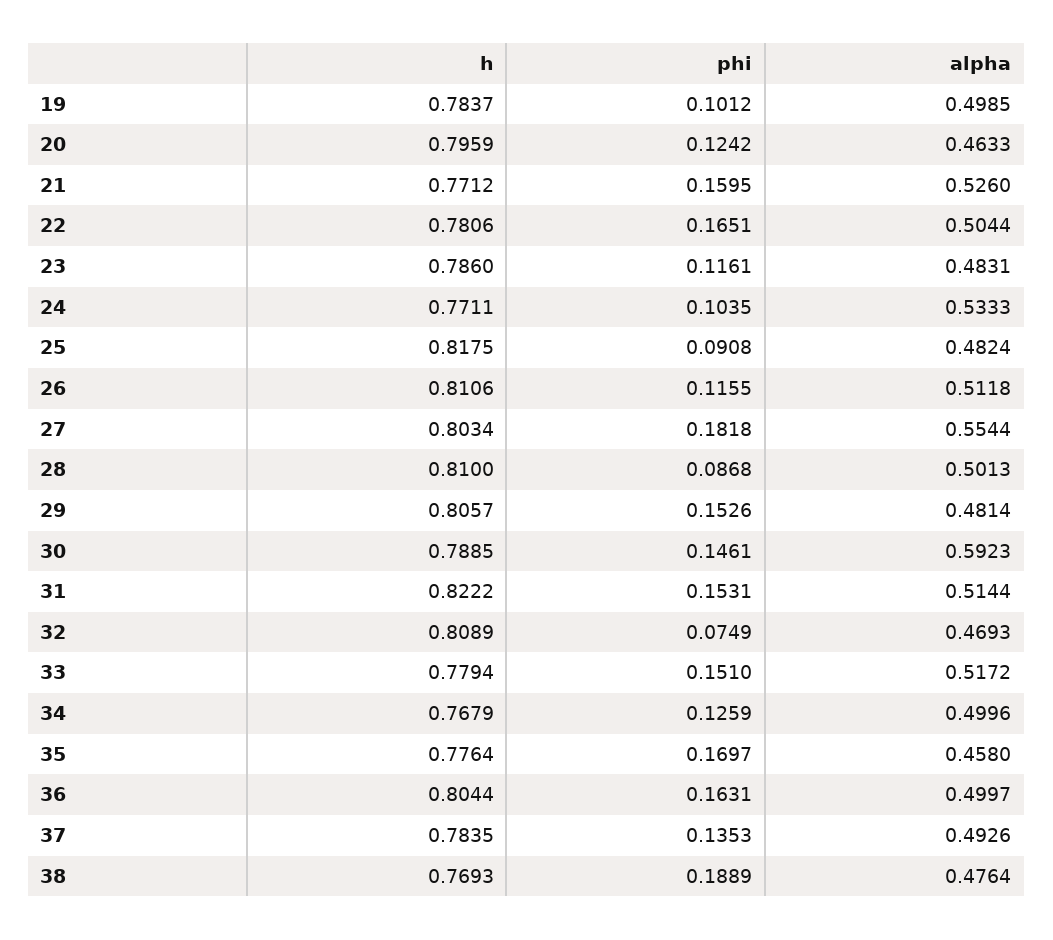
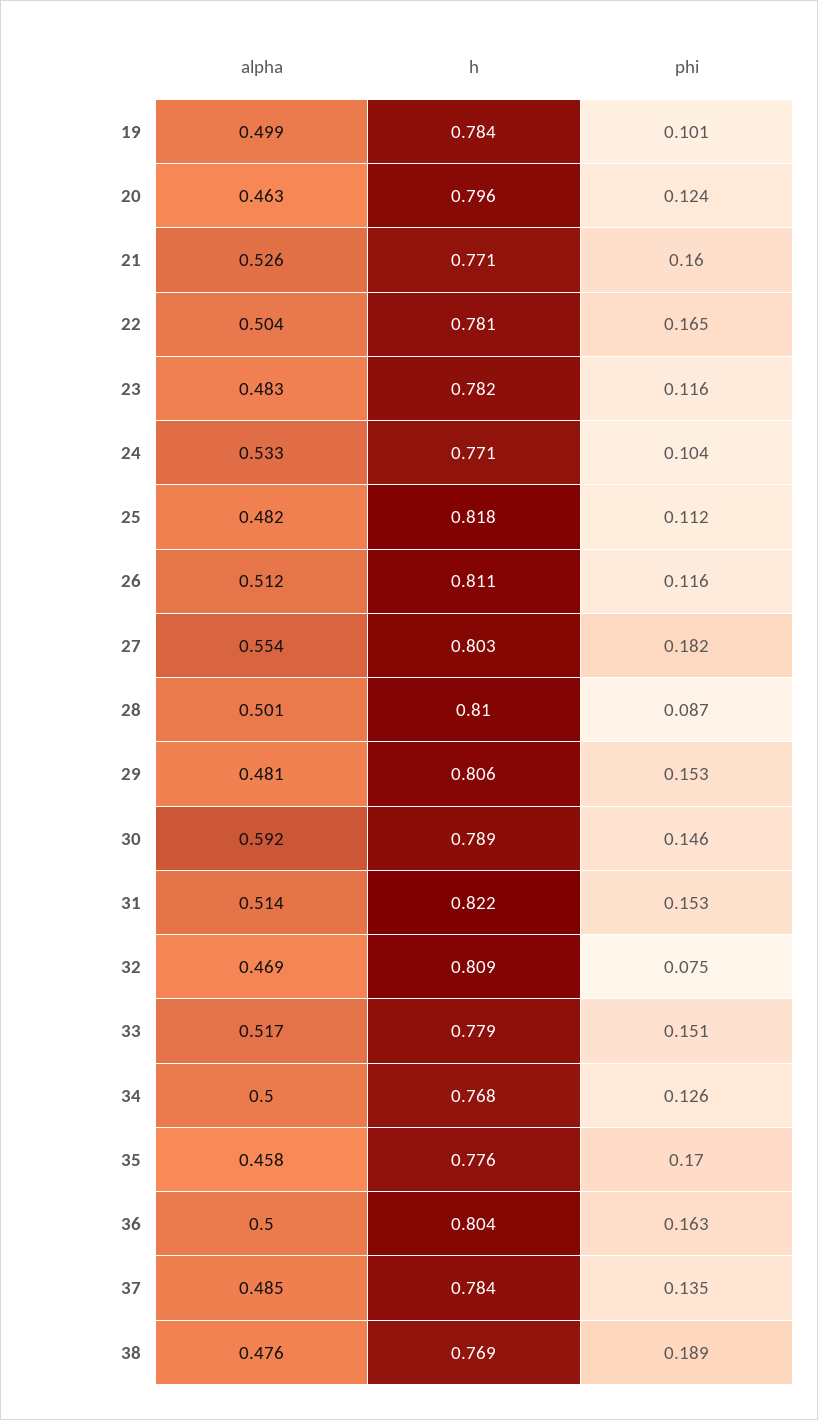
  {
    "h": {
      "19": 0.7837,
      "20": 0.7959,
      "21": 0.7712,
      "22": 0.7806,
-     "23": 0.786,
+     "23": 0.782,
      "24": 0.7711,
      "25": 0.8175,
      "26": 0.8106,
      "27": 0.8034,
      "28": 0.81,
      "29": 0.8057,
      "30": 0.7885,
      "31": 0.8222,
      "32": 0.8089,
      "33": 0.7794,
      "34": 0.7679,
      "35": 0.7764,
      "36": 0.8044,
      "37": 0.7835,
      "38": 0.7693
    },
    "phi": {
      "19": 0.1012,
      "20": 0.1242,
      "21": 0.1595,
      "22": 0.1651,
      "23": 0.1161,
      "24": 0.1035,
-     "25": 0.0908,
+     "25": 0.112,
      "26": 0.1155,
      "27": 0.1818,
      "28": 0.0868,
      "29": 0.1526,
      "30": 0.1461,
      "31": 0.1531,
      "32": 0.0749,
      "33": 0.151,
      "34": 0.1259,
      "35": 0.1697,
      "36": 0.1631,
      "37": 0.1353,
      "38": 0.1889
    },
    "alpha": {
      "19": 0.4985,
      "20": 0.4633,
      "21": 0.526,
      "22": 0.5044,
      "23": 0.4831,
      "24": 0.5333,
      "25": 0.4824,
      "26": 0.5118,
      "27": 0.5544,
      "28": 0.5013,
      "29": 0.4814,
      "30": 0.5923,
      "31": 0.5144,
      "32": 0.4693,
      "33": 0.5172,
      "34": 0.4996,
      "35": 0.458,
      "36": 0.4997,
-     "37": 0.4926,
+     "37": 0.485,
      "38": 0.4764
    }
  }

